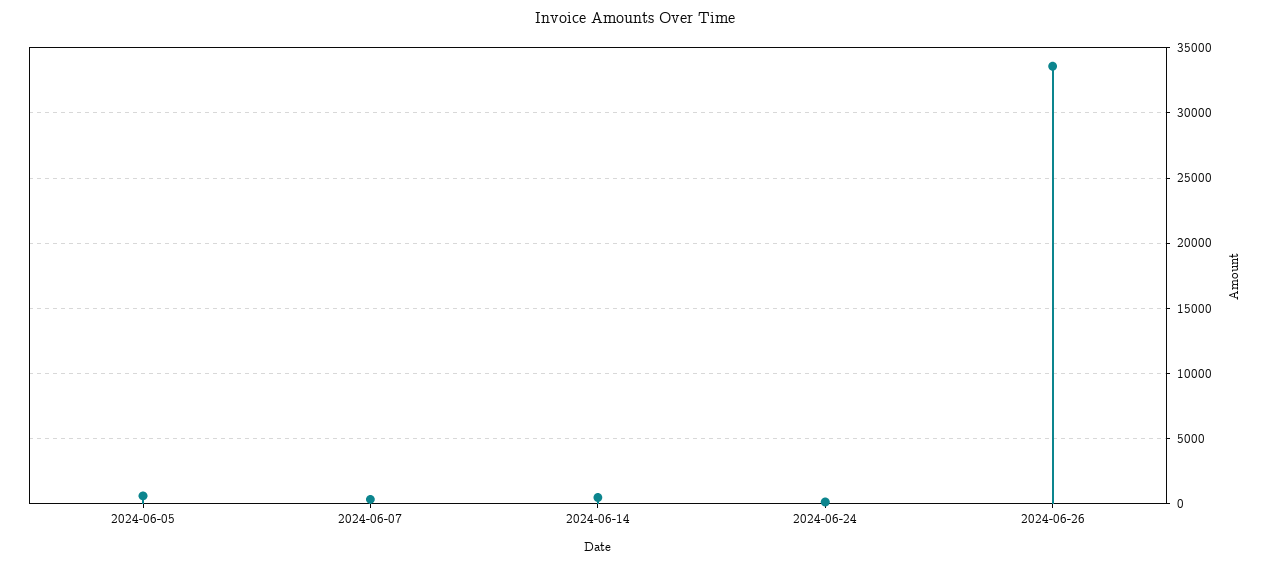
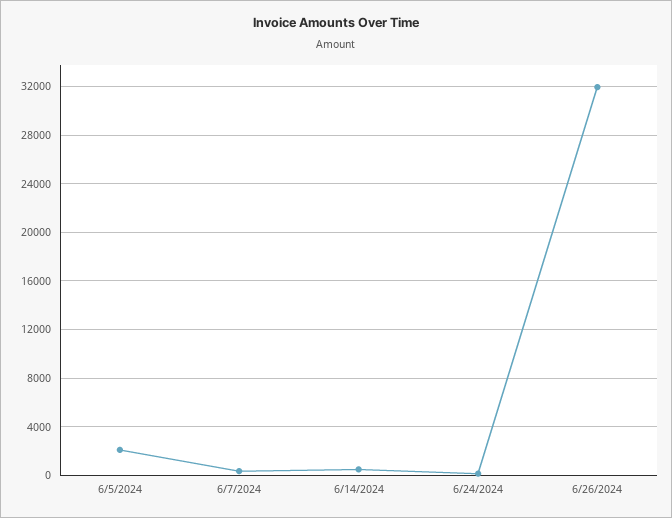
  {
-   "2024-06-05": 500,
+   "2024-06-05": 2000,
    "2024-06-07": 500,
    "2024-06-14": 500,
    "2024-06-24": 0,
-   "2024-06-26": 33500
+   "2024-06-26": 32000
  }

